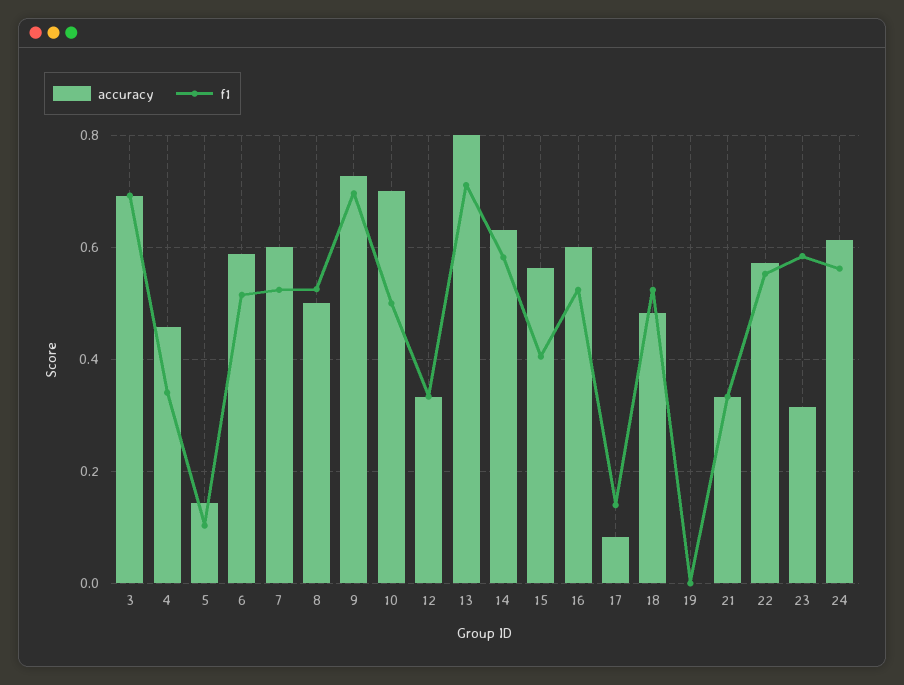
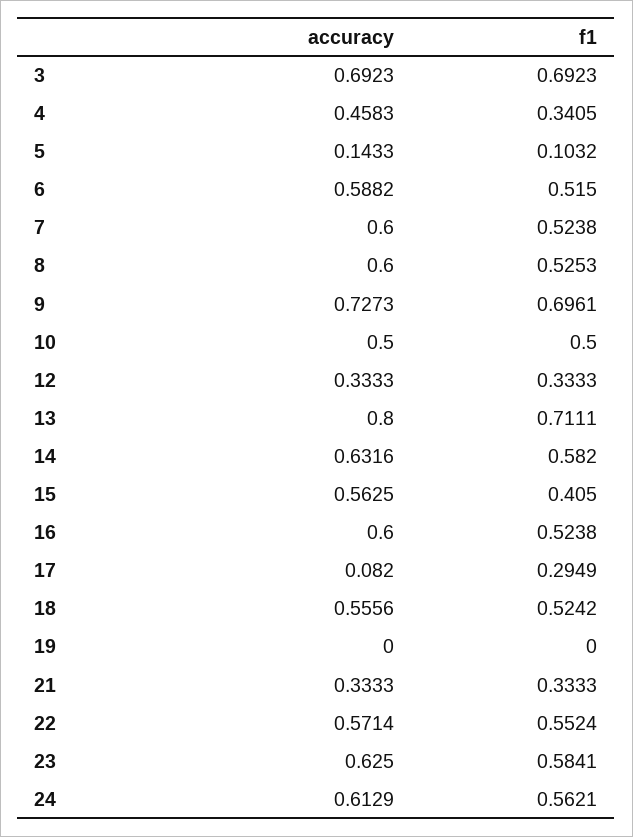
  {
    "accuracy": {
      "3": 0.6923,
      "4": 0.4583,
      "5": 0.1433,
      "6": 0.5882,
      "7": 0.6,
-     "8": 0.5,
+     "8": 0.6,
      "9": 0.7273,
-     "10": 0.7,
+     "10": 0.5,
      "12": 0.3333,
      "13": 0.8,
      "14": 0.6316,
      "15": 0.5625,
      "16": 0.6,
      "17": 0.082,
-     "18": 0.48,
+     "18": 0.5556,
      "19": 0,
      "21": 0.3333,
      "22": 0.5714,
-     "23": 0.32,
+     "23": 0.625,
      "24": 0.6129
    },
    "f1": {
      "3": 0.6923,
      "4": 0.3405,
      "5": 0.1032,
      "6": 0.515,
      "7": 0.5238,
      "8": 0.5253,
      "9": 0.6961,
      "10": 0.5,
      "12": 0.3333,
      "13": 0.7111,
      "14": 0.582,
      "15": 0.405,
      "16": 0.5238,
-     "17": 0.14,
+     "17": 0.2949,
      "18": 0.5242,
      "19": 0,
      "21": 0.3333,
      "22": 0.5524,
      "23": 0.5841,
      "24": 0.5621
    }
  }

